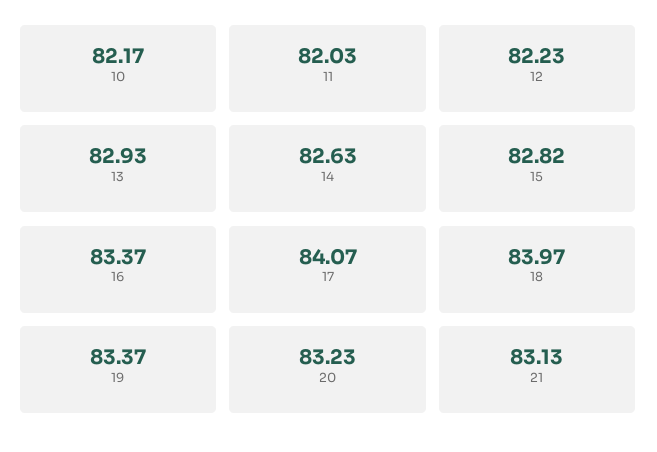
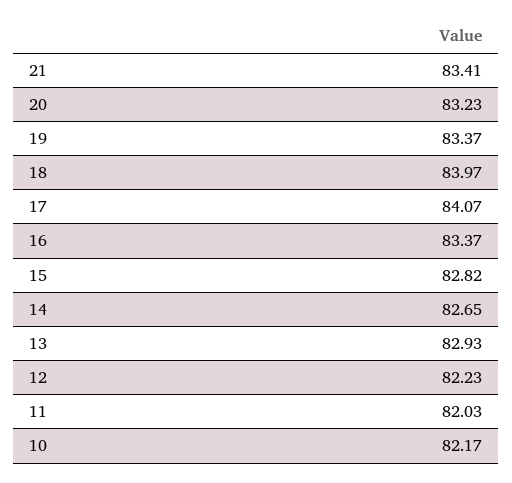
  {
    "10": 82.17,
    "11": 82.03,
    "12": 82.23,
    "13": 82.93,
-   "14": 82.63,
+   "14": 82.65,
    "15": 82.82,
    "16": 83.37,
    "17": 84.07,
    "18": 83.97,
    "19": 83.37,
    "20": 83.23,
-   "21": 83.13
+   "21": 83.41
  }

